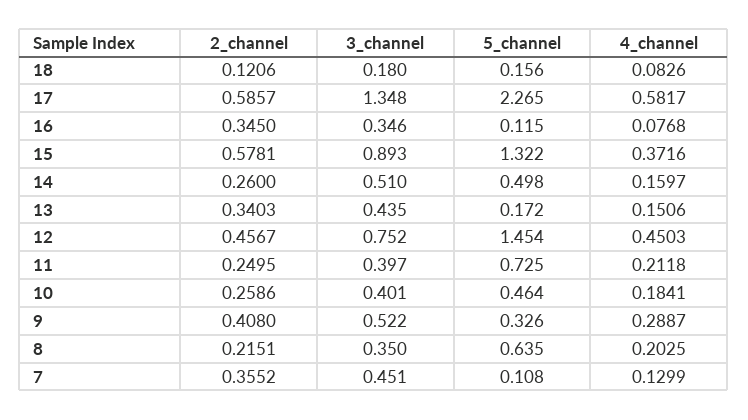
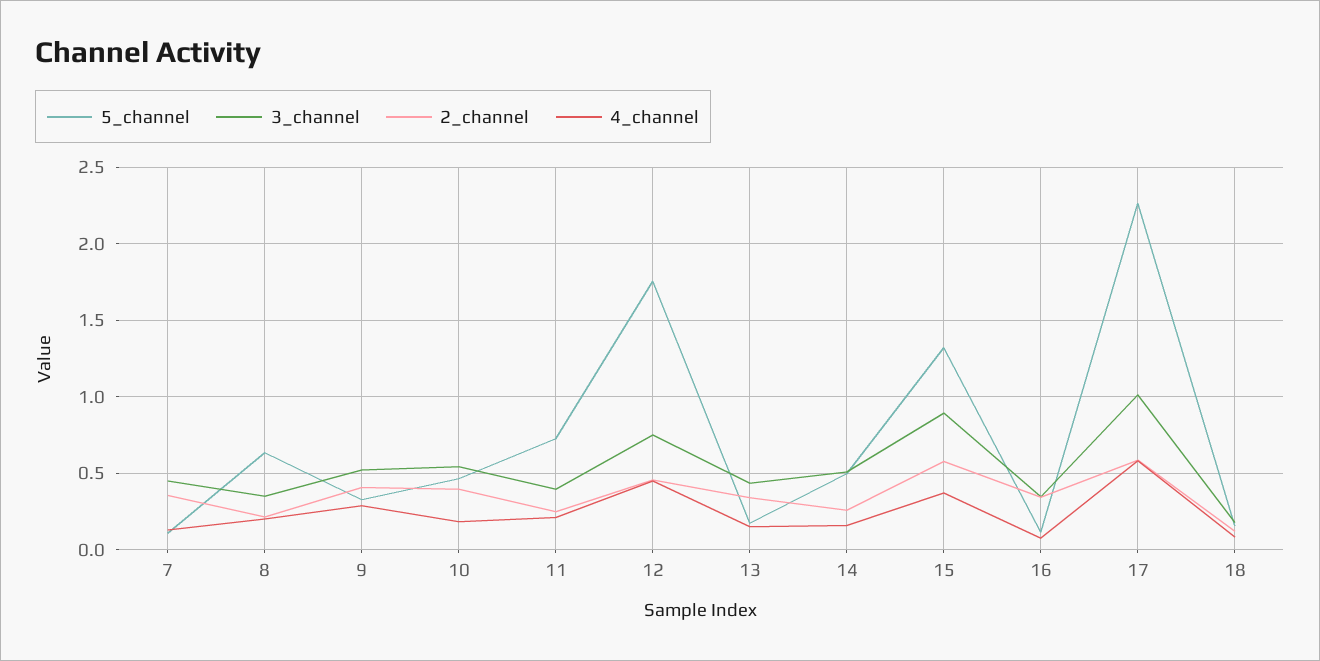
  {
    "2_channel": {
      "18": 0.1206,
      "17": 0.5857,
      "16": 0.345,
      "15": 0.5781,
      "14": 0.26,
      "13": 0.3403,
      "12": 0.4567,
      "11": 0.2495,
-     "10": 0.2586,
+     "10": 0.4,
      "9": 0.408,
      "8": 0.2151,
      "7": 0.3552
    },
    "3_channel": {
      "18": 0.18,
-     "17": 1.348,
+     "17": 1,
      "16": 0.346,
      "15": 0.893,
      "14": 0.51,
      "13": 0.435,
      "12": 0.752,
      "11": 0.397,
-     "10": 0.401,
+     "10": 0.55,
      "9": 0.522,
      "8": 0.35,
      "7": 0.451
    },
    "5_channel": {
      "18": 0.156,
      "17": 2.265,
      "16": 0.115,
      "15": 1.322,
      "14": 0.498,
      "13": 0.172,
-     "12": 1.454,
+     "12": 1.75,
      "11": 0.725,
      "10": 0.464,
      "9": 0.326,
      "8": 0.635,
      "7": 0.108
    },
    "4_channel": {
      "18": 0.0826,
      "17": 0.5817,
      "16": 0.0768,
      "15": 0.3716,
      "14": 0.1597,
      "13": 0.1506,
      "12": 0.4503,
      "11": 0.2118,
      "10": 0.1841,
      "9": 0.2887,
      "8": 0.2025,
      "7": 0.1299
    }
  }

